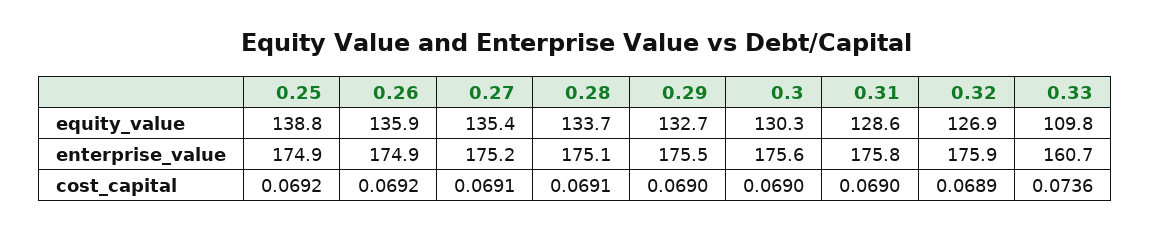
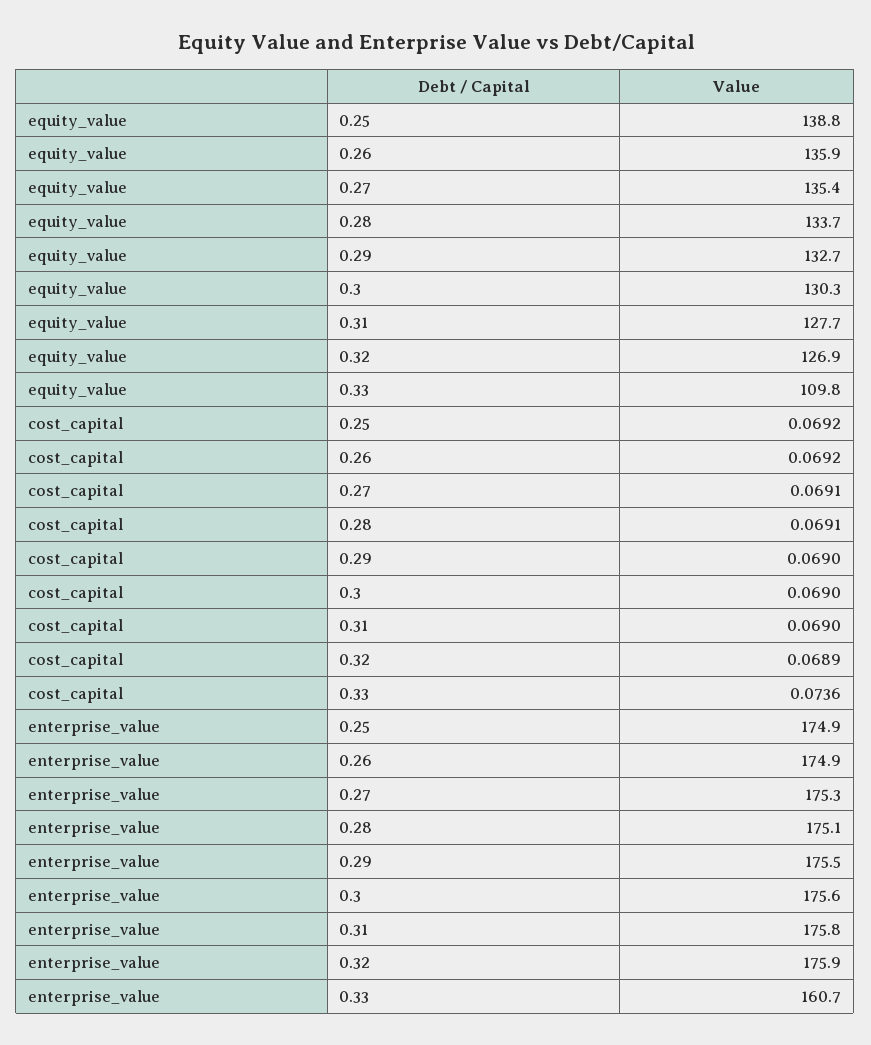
  {
    "0.25": {
      "equity_value": 138.8,
      "enterprise_value": 174.9,
      "cost_capital": 0.0692
    },
    "0.26": {
      "equity_value": 135.9,
      "enterprise_value": 174.9,
      "cost_capital": 0.0692
    },
    "0.27": {
      "equity_value": 135.4,
-     "enterprise_value": 175.2,
+     "enterprise_value": 175.3,
      "cost_capital": 0.0691
    },
    "0.28": {
      "equity_value": 133.7,
      "enterprise_value": 175.1,
      "cost_capital": 0.0691
    },
    "0.29": {
      "equity_value": 132.7,
      "enterprise_value": 175.5,
      "cost_capital": 0.069
    },
    "0.3": {
      "equity_value": 130.3,
      "enterprise_value": 175.6,
      "cost_capital": 0.069
    },
    "0.31": {
-     "equity_value": 128.6,
+     "equity_value": 127.7,
      "enterprise_value": 175.8,
      "cost_capital": 0.069
    },
    "0.32": {
      "equity_value": 126.9,
      "enterprise_value": 175.9,
      "cost_capital": 0.0689
    },
    "0.33": {
      "equity_value": 109.8,
      "enterprise_value": 160.7,
      "cost_capital": 0.0736
    }
  }

